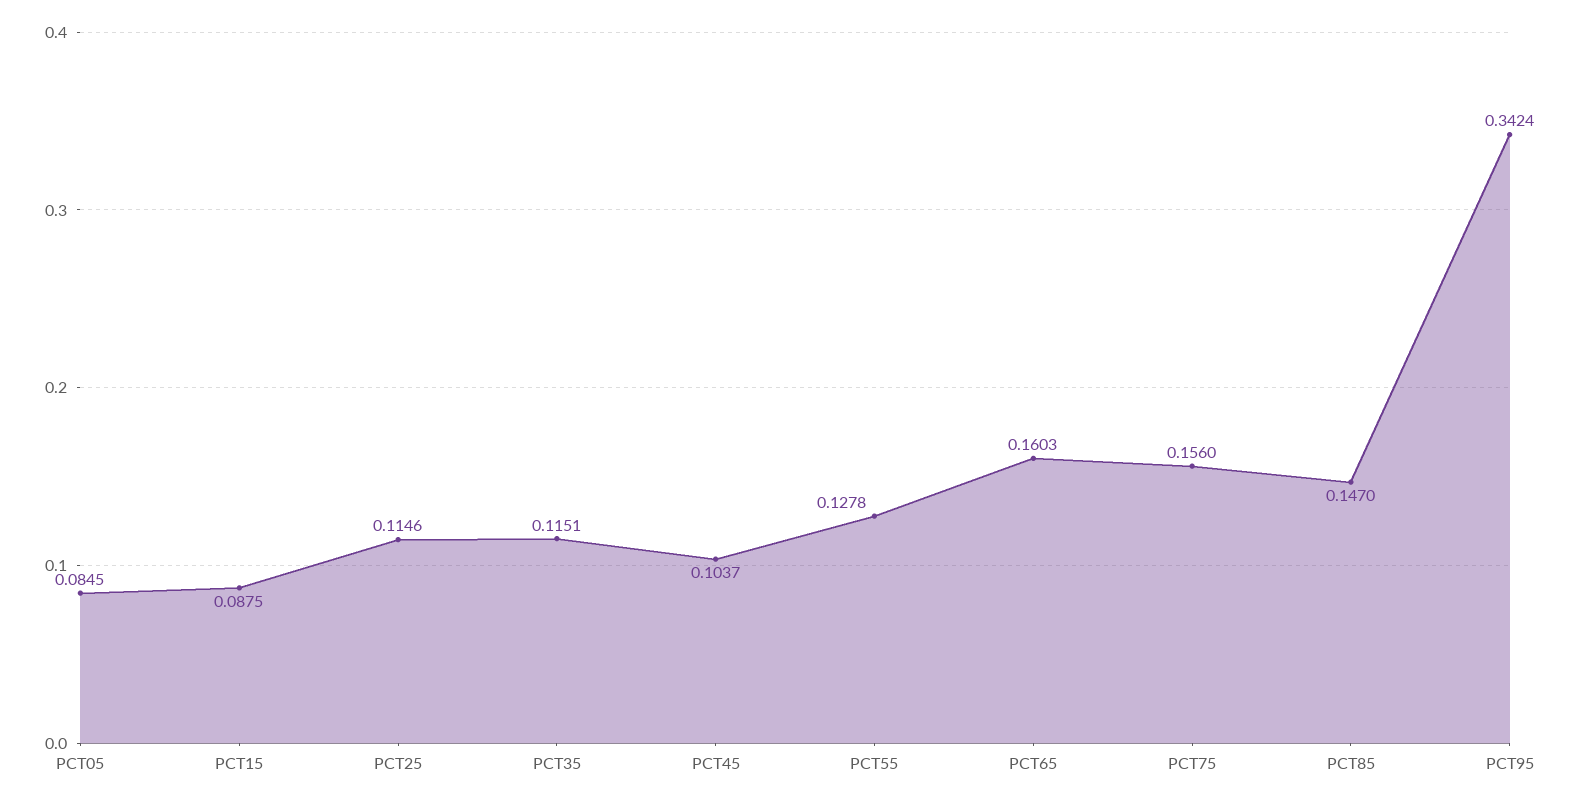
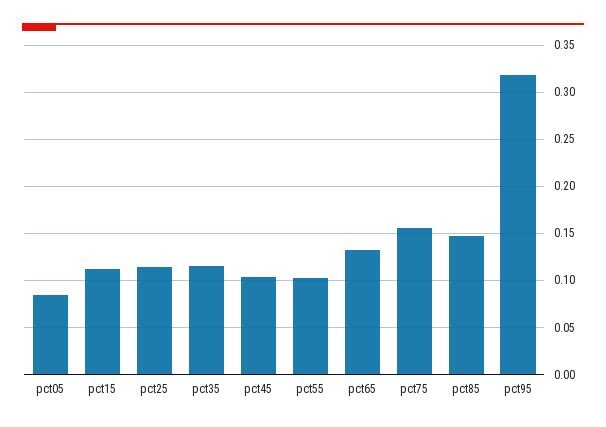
  {
    "PCT05": 0.0845,
-   "PCT15": 0.0875,
+   "PCT15": 0.11,
    "PCT25": 0.1146,
    "PCT35": 0.1151,
    "PCT45": 0.1037,
-   "PCT55": 0.1278,
+   "PCT55": 0.1,
-   "PCT65": 0.1603,
+   "PCT65": 0.13,
    "PCT75": 0.156,
    "PCT85": 0.147,
-   "PCT95": 0.3424
+   "PCT95": 0.32
  }

